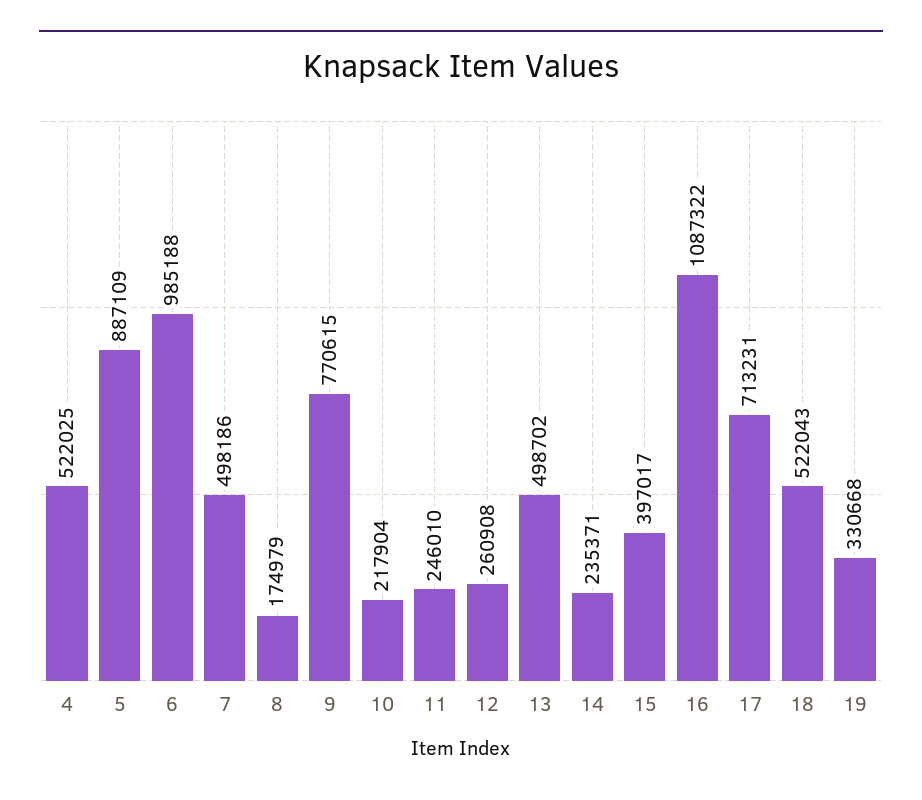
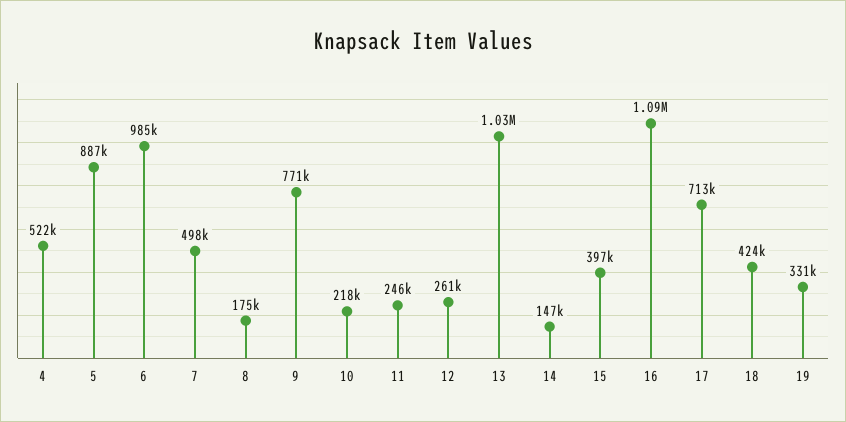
  {
    "4": 522025,
    "5": 887109,
    "6": 985188,
    "7": 498186,
    "8": 174979,
    "9": 770615,
    "10": 217904,
    "11": 246010,
    "12": 260908,
-   "13": 498702,
+   "13": 1030000,
-   "14": 235371,
+   "14": 147000,
    "15": 397017,
    "16": 1087322,
    "17": 713231,
-   "18": 522043,
+   "18": 424000,
    "19": 330668
  }

